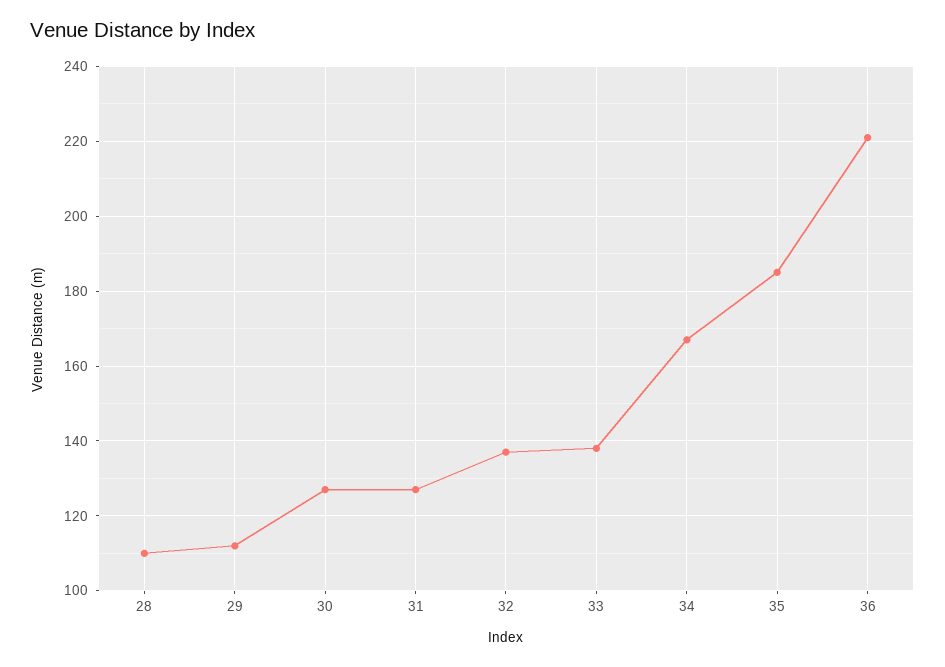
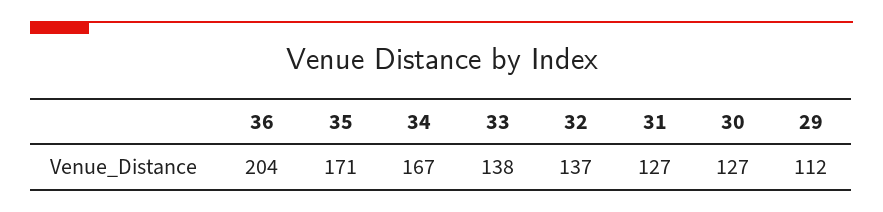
  {
-   "28": 110,
    "29": 112,
    "30": 127,
    "31": 127,
    "32": 137,
    "33": 138,
    "34": 167,
-   "35": 185,
+   "35": 171,
-   "36": 220
+   "36": 204
  }

